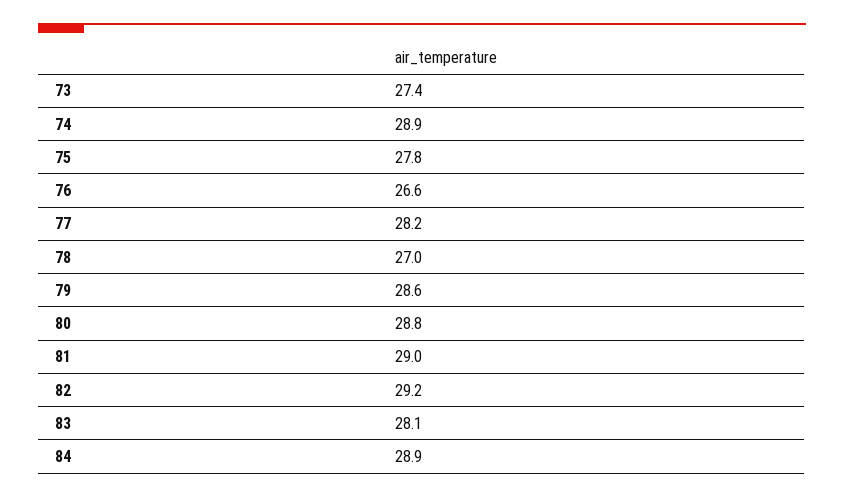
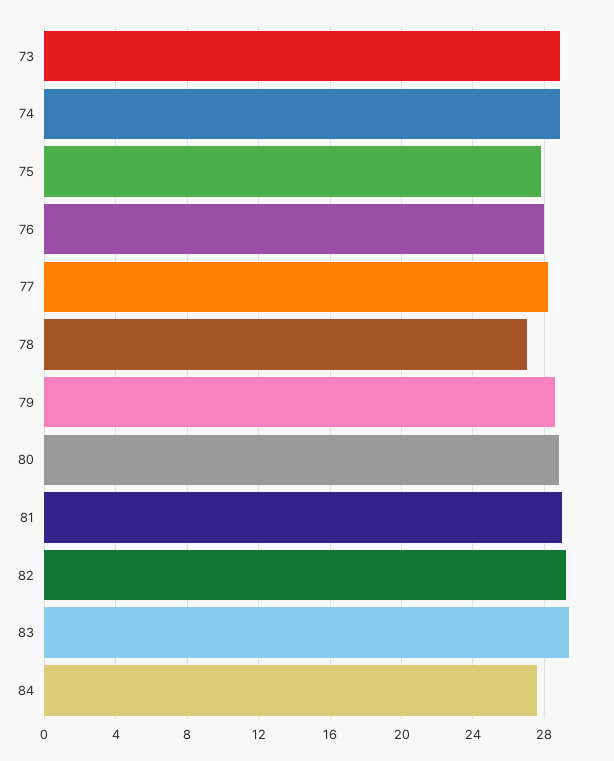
  {
-   "73": 27.4,
+   "73": 29,
    "74": 28.9,
    "75": 27.8,
-   "76": 26.6,
+   "76": 28,
    "77": 28.2,
    "78": 27,
    "79": 28.6,
    "80": 28.8,
    "81": 29,
    "82": 29.2,
-   "83": 28.1,
+   "83": 29.5,
-   "84": 28.9
+   "84": 27.5
  }

